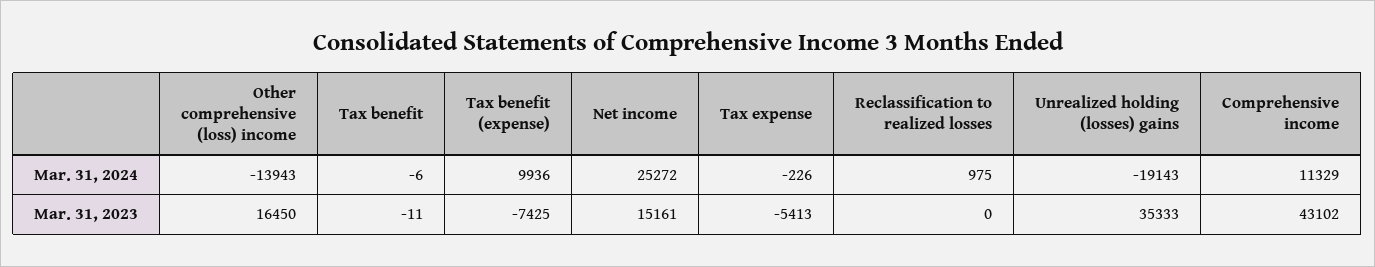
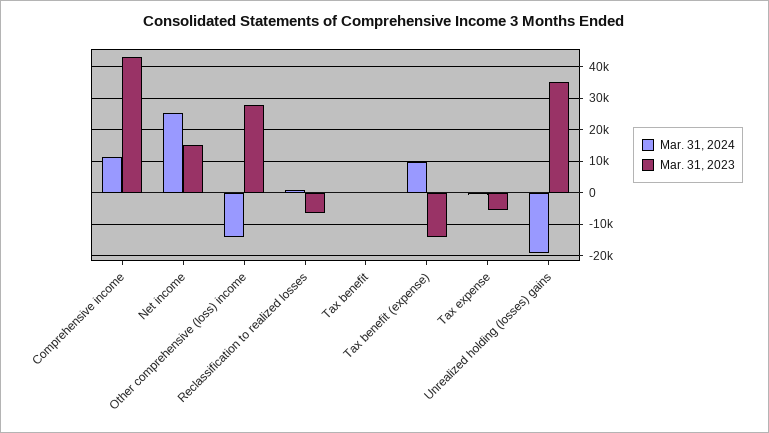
  {
    "Mar. 31, 2024": {
      "Other comprehensive (loss) income": -13943,
      "Tax benefit": -6,
      "Tax benefit (expense)": 9936,
      "Net income": 25272,
      "Tax expense": -226,
      "Reclassification to realized losses": 975,
      "Unrealized holding (losses) gains": -19143,
      "Comprehensive income": 11329
    },
    "Mar. 31, 2023": {
-     "Other comprehensive (loss) income": 16450,
+     "Other comprehensive (loss) income": 28000,
      "Tax benefit": -11,
-     "Tax benefit (expense)": -7425,
+     "Tax benefit (expense)": -14000,
      "Net income": 15161,
      "Tax expense": -5413,
-     "Reclassification to realized losses": 0,
+     "Reclassification to realized losses": -6000,
      "Unrealized holding (losses) gains": 35333,
      "Comprehensive income": 43102
    }
  }

